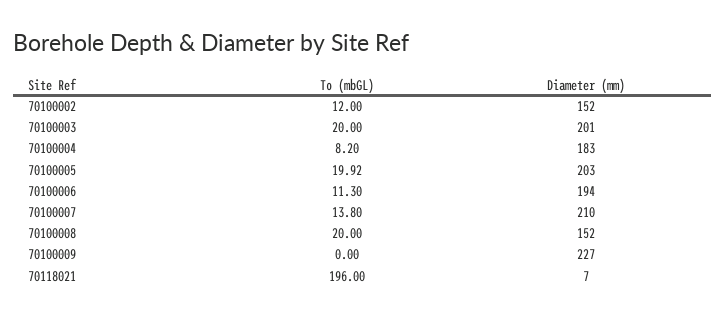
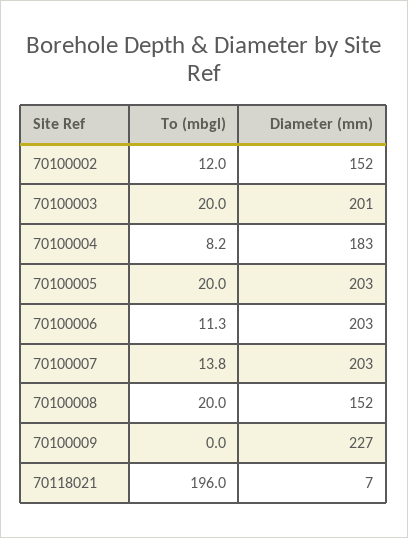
  {
    "To (mbGL)": {
      "70100002": 12,
      "70100003": 20,
      "70100004": 8.2,
-     "70100005": 19.92,
+     "70100005": 20,
      "70100006": 11.3,
      "70100007": 13.8,
      "70100008": 20,
      "70100009": 0,
      "70118021": 196
    },
    "Diameter (mm)": {
      "70100002": 152,
      "70100003": 201,
      "70100004": 183,
      "70100005": 203,
-     "70100006": 194,
+     "70100006": 203,
-     "70100007": 210,
+     "70100007": 203,
      "70100008": 152,
      "70100009": 227,
      "70118021": 7
    }
  }

